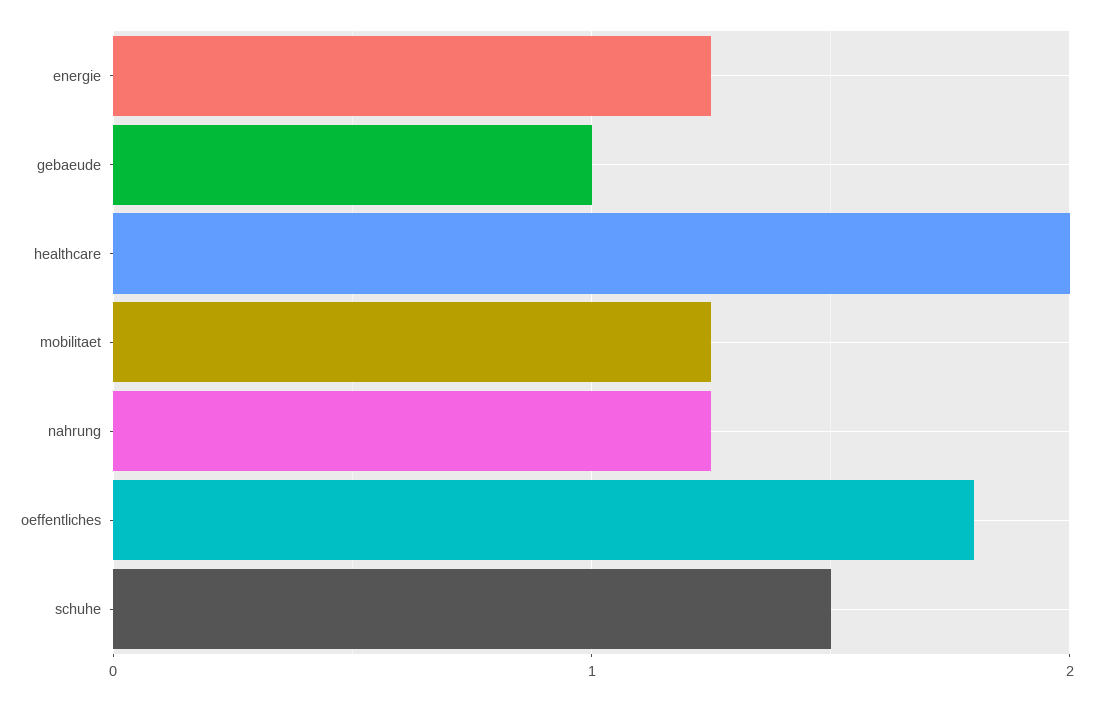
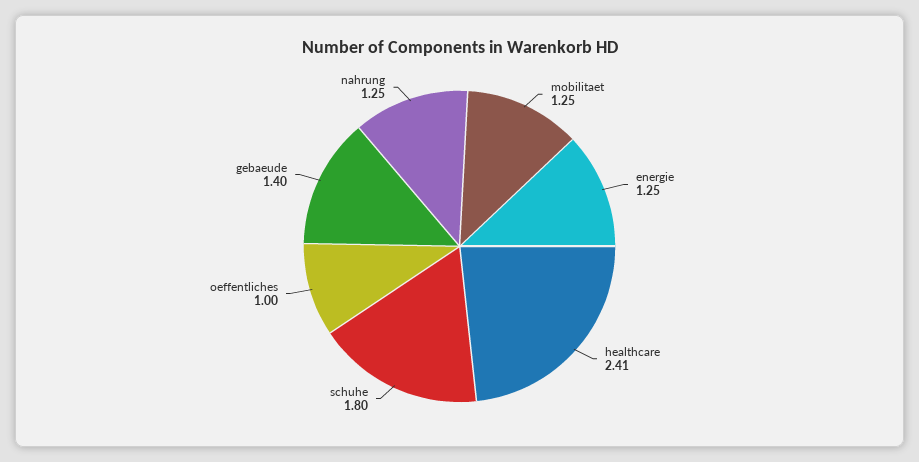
  {
    "energie": 1.25,
-   "gebaeude": 1,
+   "gebaeude": 1.4,
-   "healthcare": 2,
+   "healthcare": 2.41,
    "mobilitaet": 1.25,
    "nahrung": 1.25,
-   "oeffentliches": 1.8,
+   "oeffentliches": 1,
-   "schuhe": 1.5
+   "schuhe": 1.8
  }

